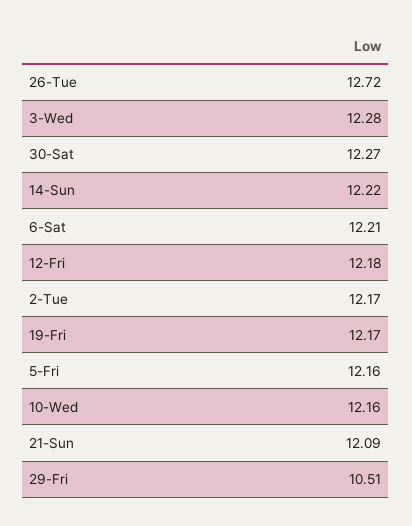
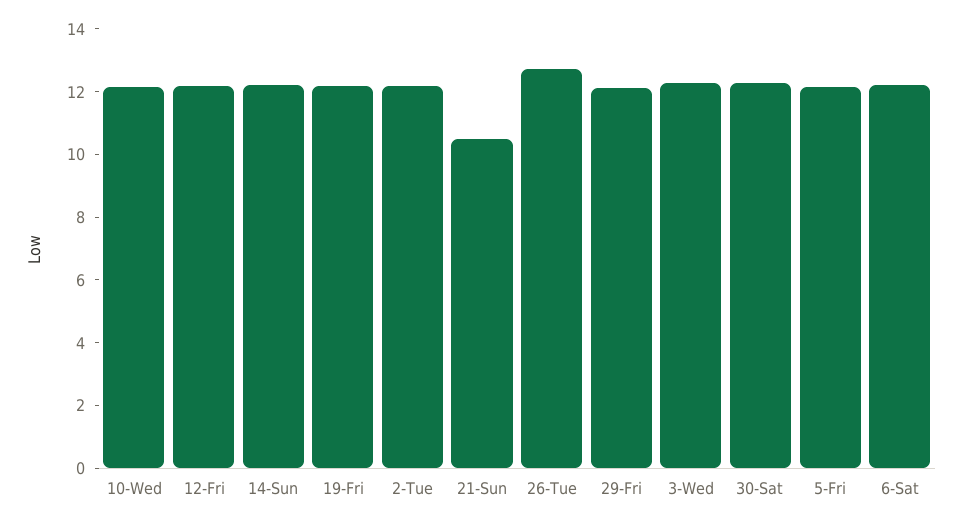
  {
    "26-Tue": 12.72,
    "3-Wed": 12.28,
    "30-Sat": 12.27,
    "14-Sun": 12.22,
    "6-Sat": 12.21,
    "12-Fri": 12.18,
    "2-Tue": 12.17,
    "19-Fri": 12.17,
    "5-Fri": 12.16,
    "10-Wed": 12.16,
-   "21-Sun": 12.09,
+   "21-Sun": 10.5,
-   "29-Fri": 10.51
+   "29-Fri": 12
  }

